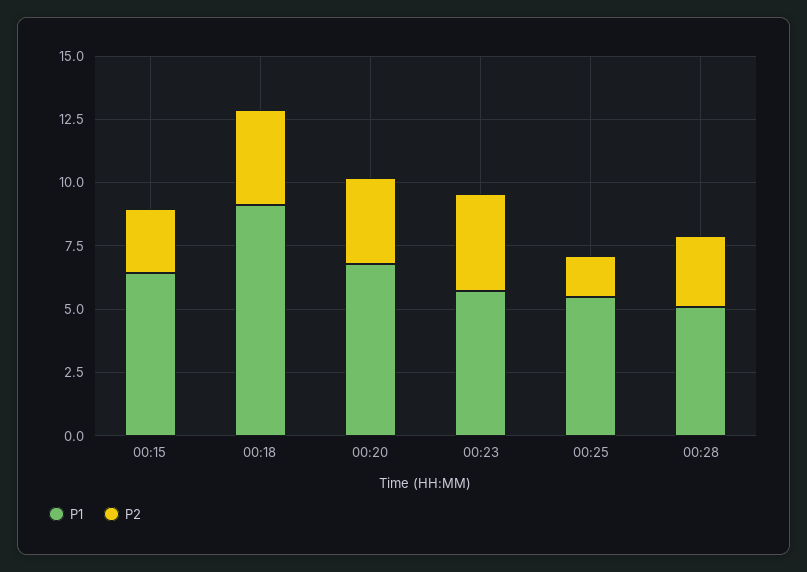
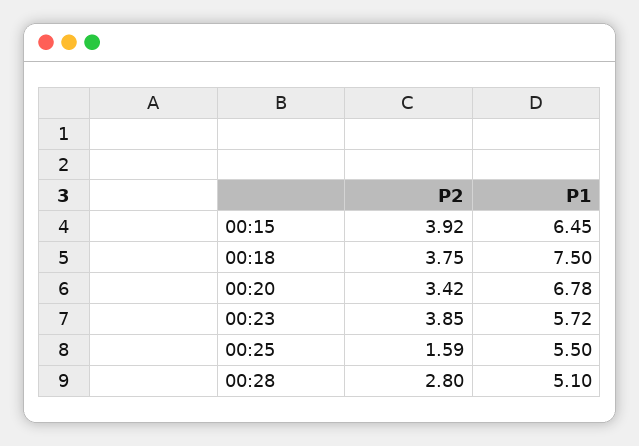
  {
    "P1": {
      "00:15": 6.45,
-     "00:18": 9,
+     "00:18": 7.5,
      "00:20": 6.78,
      "00:23": 5.72,
      "00:25": 5.5,
      "00:28": 5.1
    },
    "P2": {
-     "00:15": 2.5,
+     "00:15": 3.92,
      "00:18": 3.75,
      "00:20": 3.42,
      "00:23": 3.85,
      "00:25": 1.59,
      "00:28": 2.8
    }
  }

